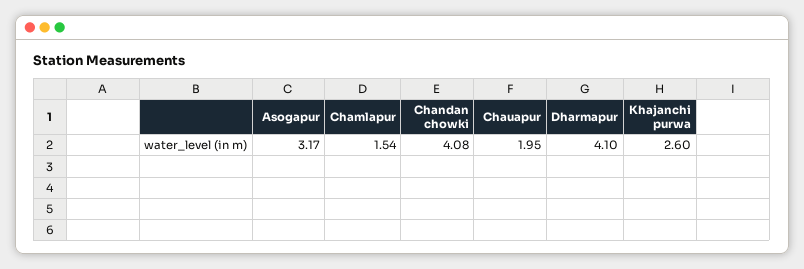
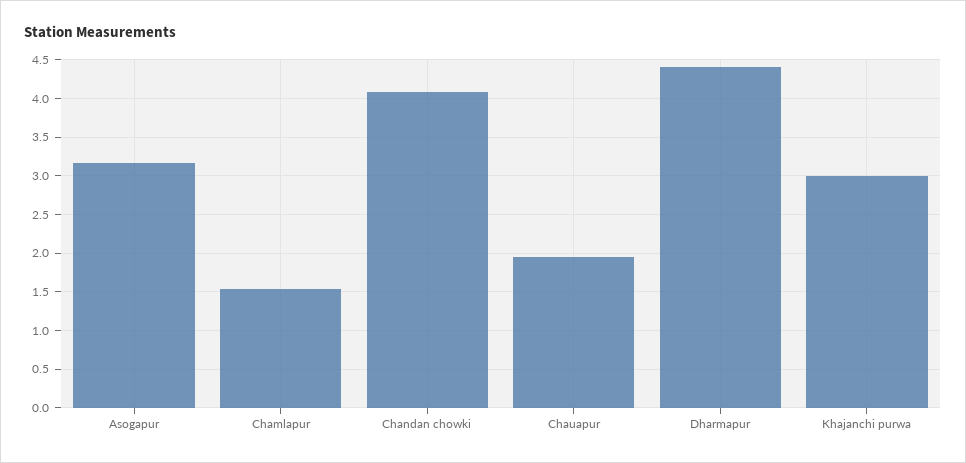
  {
    "Asogapur": 3.17,
    "Chamlapur": 1.54,
    "Chandan chowki": 4.08,
    "Chauapur": 1.95,
-   "Dharmapur": 4.1,
+   "Dharmapur": 4.4,
-   "Khajanchi purwa": 2.6
+   "Khajanchi purwa": 3
  }

